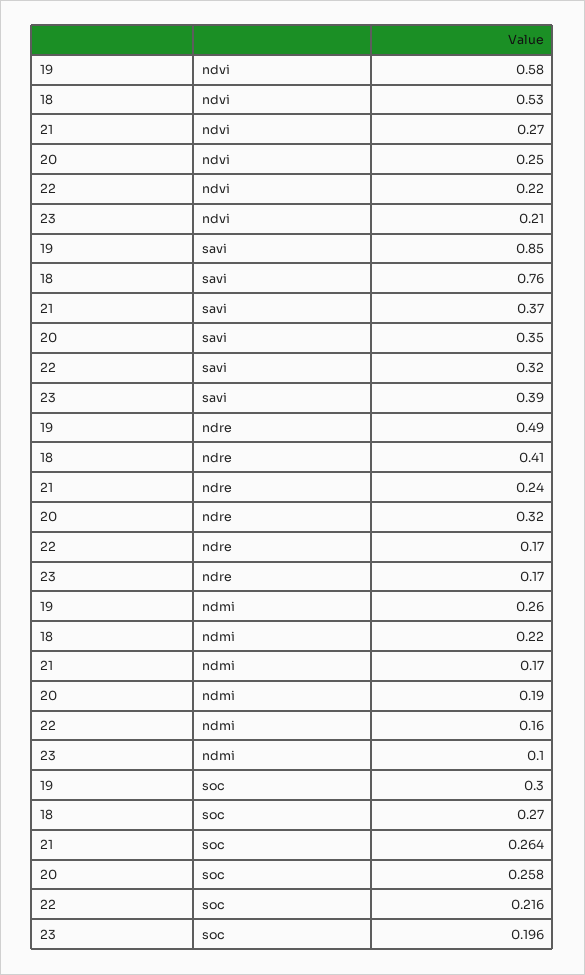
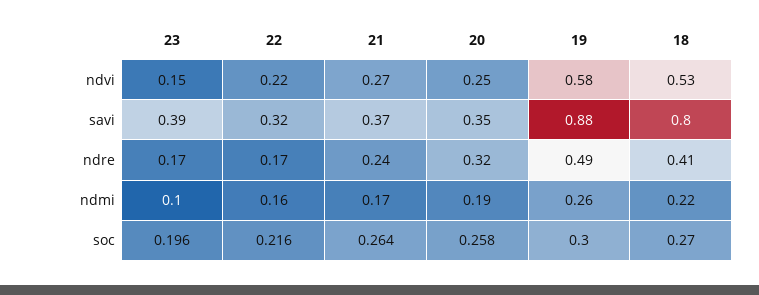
  {
    "19": {
      "ndvi": 0.58,
-     "savi": 0.85,
+     "savi": 0.88,
      "ndre": 0.49,
      "ndmi": 0.26,
      "soc": 0.3
    },
    "18": {
      "ndvi": 0.53,
-     "savi": 0.76,
+     "savi": 0.8,
      "ndre": 0.41,
      "ndmi": 0.22,
      "soc": 0.27
    },
    "21": {
      "ndvi": 0.27,
      "savi": 0.37,
      "ndre": 0.24,
      "ndmi": 0.17,
      "soc": 0.264
    },
    "20": {
      "ndvi": 0.25,
      "savi": 0.35,
      "ndre": 0.32,
      "ndmi": 0.19,
      "soc": 0.258
    },
    "22": {
      "ndvi": 0.22,
      "savi": 0.32,
      "ndre": 0.17,
      "ndmi": 0.16,
      "soc": 0.216
    },
    "23": {
-     "ndvi": 0.21,
+     "ndvi": 0.15,
      "savi": 0.39,
      "ndre": 0.17,
      "ndmi": 0.1,
      "soc": 0.196
    }
  }

